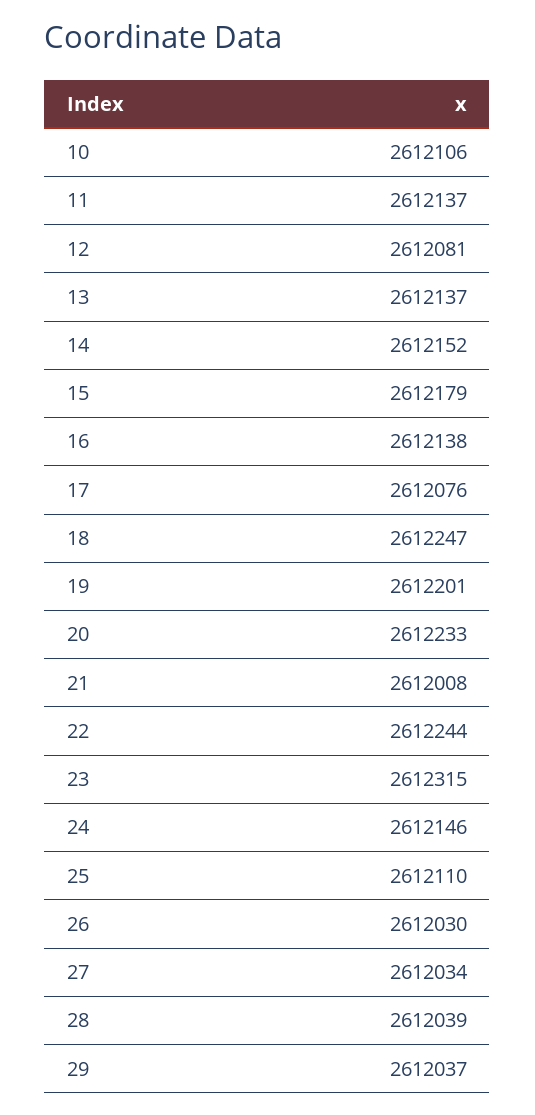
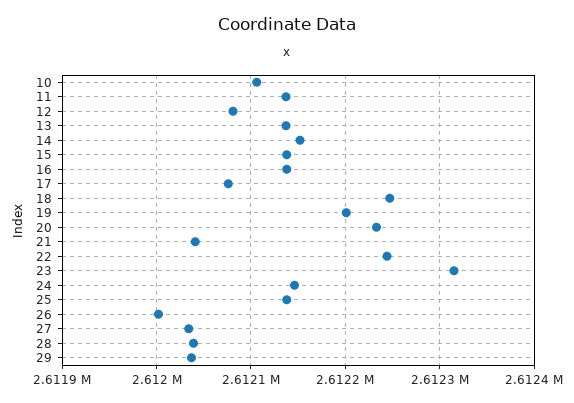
  {
    "10": 2612106,
    "11": 2612137,
    "12": 2612081,
    "13": 2612137,
    "14": 2612152,
-   "15": 2612179,
+   "15": 2612140,
    "16": 2612138,
    "17": 2612076,
    "18": 2612247,
    "19": 2612201,
    "20": 2612233,
-   "21": 2612008,
+   "21": 2612040,
    "22": 2612244,
    "23": 2612315,
    "24": 2612146,
-   "25": 2612110,
+   "25": 2612140,
-   "26": 2612030,
+   "26": 2612000,
    "27": 2612034,
    "28": 2612039,
    "29": 2612037
  }

